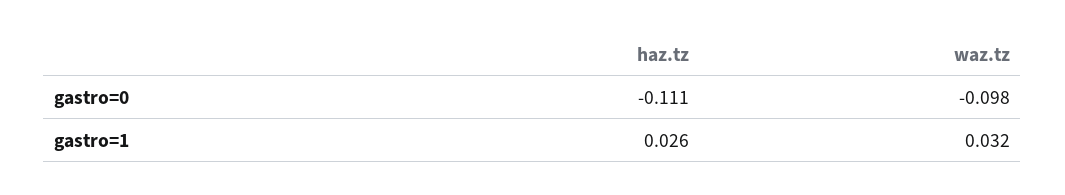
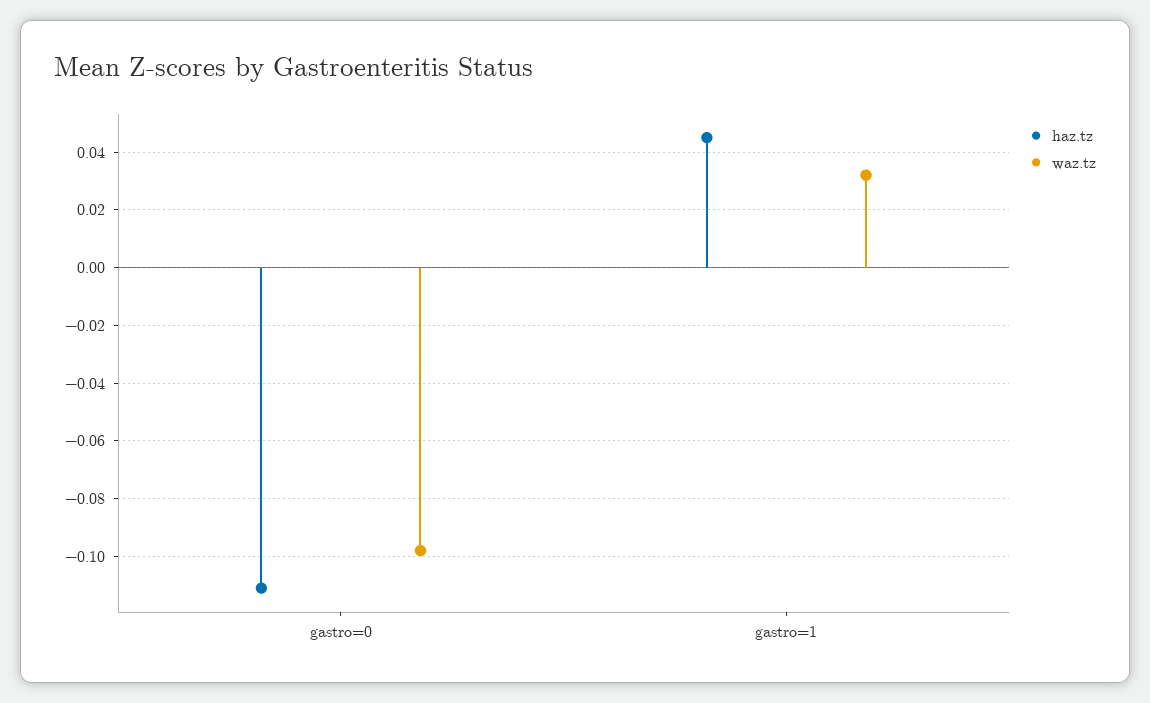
  {
    "haz.tz": {
      "gastro=0": -0.111,
-     "gastro=1": 0.026
+     "gastro=1": 0.045
    },
    "waz.tz": {
      "gastro=0": -0.098,
      "gastro=1": 0.032
    }
  }

